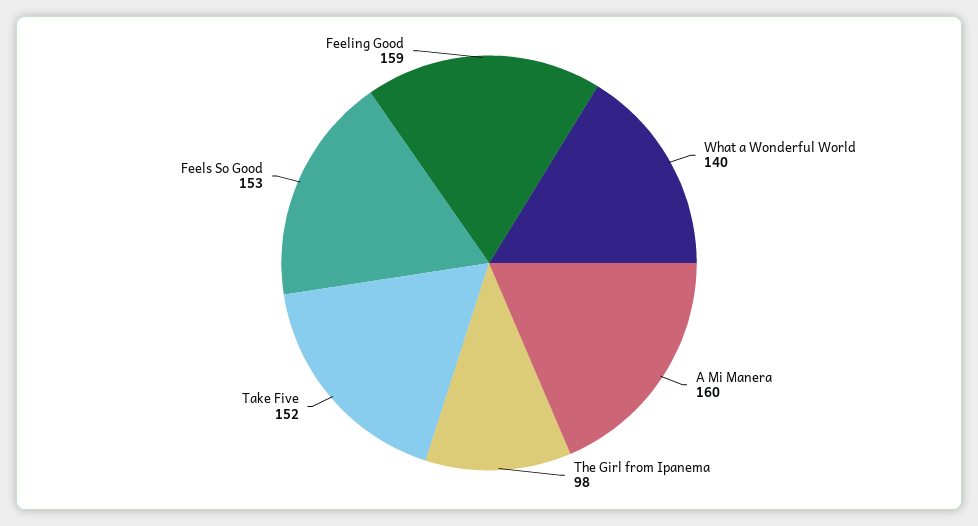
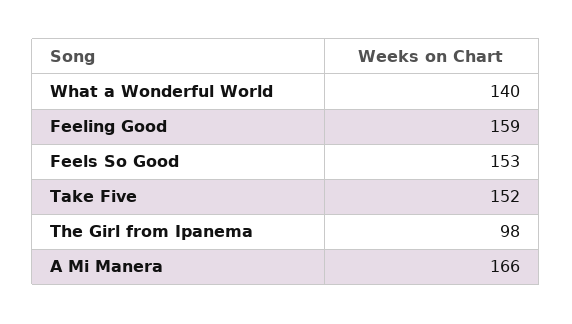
  {
    "What a Wonderful World": 140,
-   "A Mi Manera": 160,
+   "A Mi Manera": 166,
    "The Girl from Ipanema": 98,
    "Take Five": 152,
    "Feels So Good": 153,
    "Feeling Good": 159
  }

